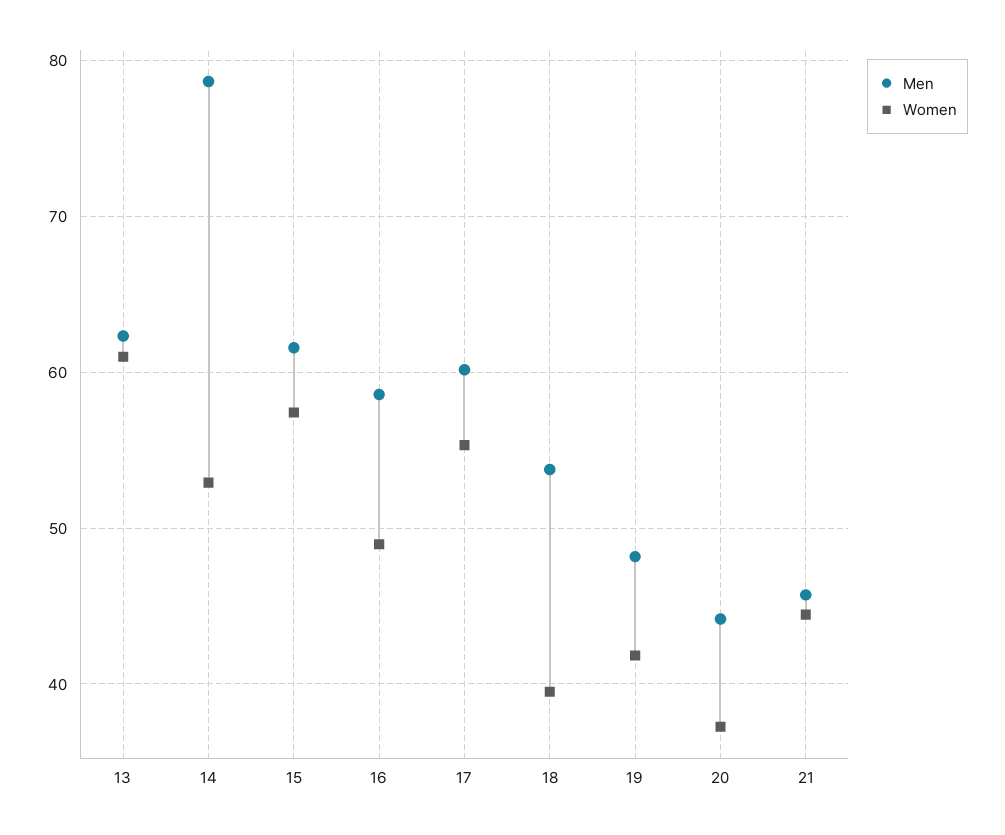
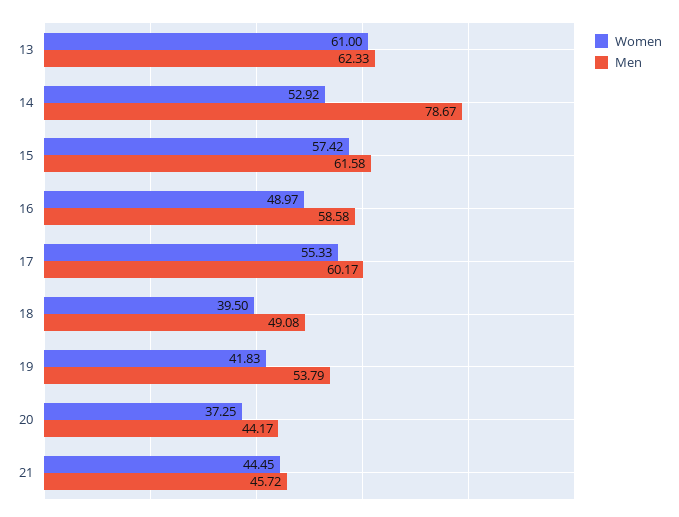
  {
    "Men": {
      "13": 62.33,
      "14": 78.67,
      "15": 61.58,
      "16": 58.58,
      "17": 60.17,
-     "18": 54,
+     "18": 49.08,
-     "19": 48,
+     "19": 53.79,
      "20": 44.17,
      "21": 45.72
    },
    "Women": {
      "13": 61,
      "14": 52.92,
      "15": 57.42,
      "16": 48.97,
      "17": 55.33,
      "18": 39.5,
      "19": 41.83,
      "20": 37.25,
      "21": 44.45
    }
  }

